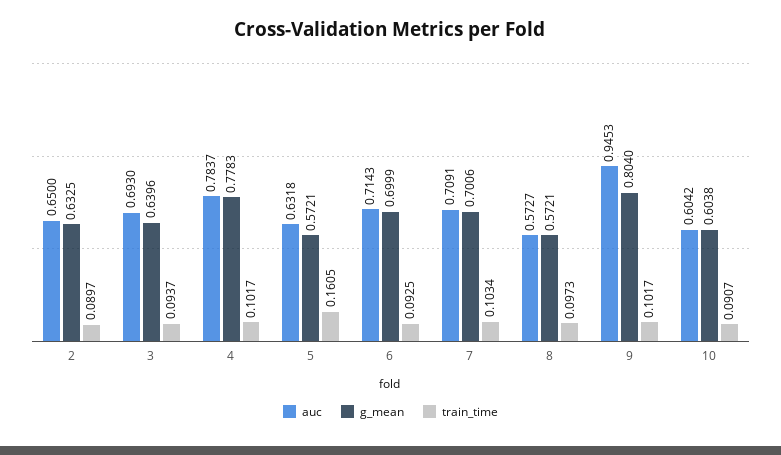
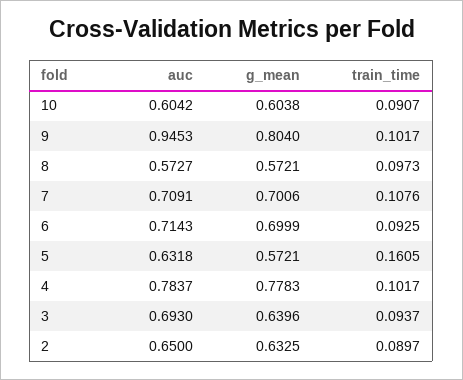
  {
    "auc": {
      "2": 0.65,
      "3": 0.693,
      "4": 0.7837,
      "5": 0.6318,
      "6": 0.7143,
      "7": 0.7091,
      "8": 0.5727,
      "9": 0.9453,
      "10": 0.6042
    },
    "g_mean": {
      "2": 0.6325,
      "3": 0.6396,
      "4": 0.7783,
      "5": 0.5721,
      "6": 0.6999,
      "7": 0.7006,
      "8": 0.5721,
      "9": 0.804,
      "10": 0.6038
    },
    "train_time": {
      "2": 0.0897,
      "3": 0.0937,
      "4": 0.1017,
      "5": 0.1605,
      "6": 0.0925,
-     "7": 0.1034,
+     "7": 0.1076,
      "8": 0.0973,
      "9": 0.1017,
      "10": 0.0907
    }
  }

